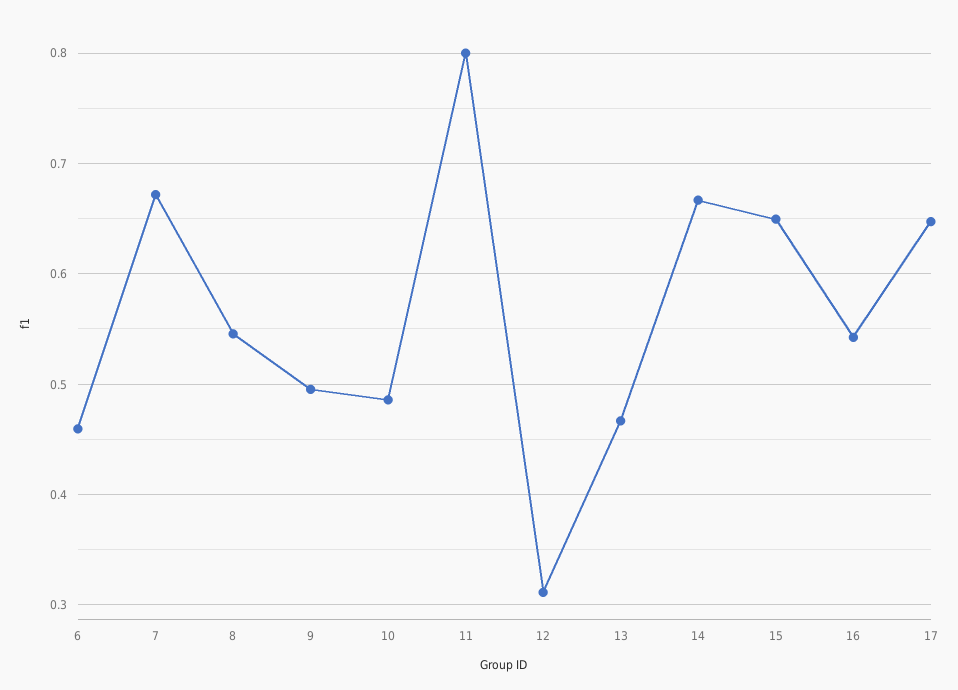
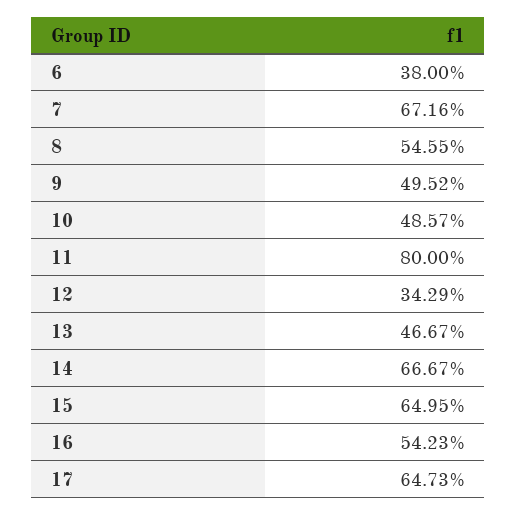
  {
-   "6": 0.46,
+   "6": 0.38,
    "7": 0.6716,
    "8": 0.5455,
    "9": 0.4952,
    "10": 0.4857,
    "11": 0.8,
-   "12": 0.31,
+   "12": 0.3429,
    "13": 0.4667,
    "14": 0.6667,
    "15": 0.6495,
    "16": 0.5423,
    "17": 0.6473
  }

